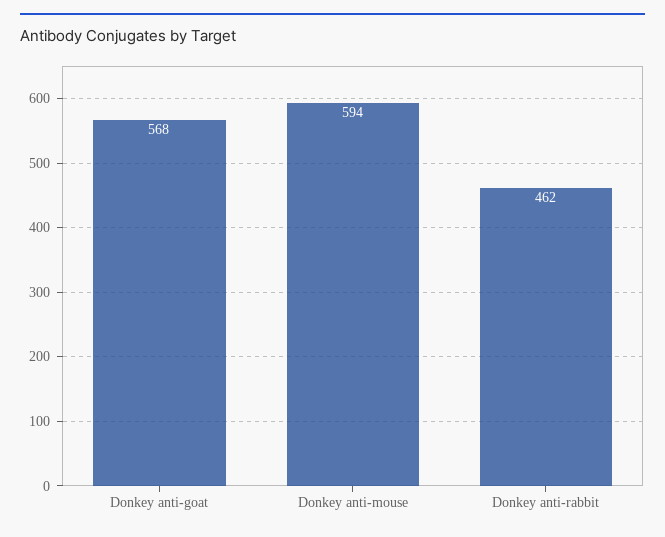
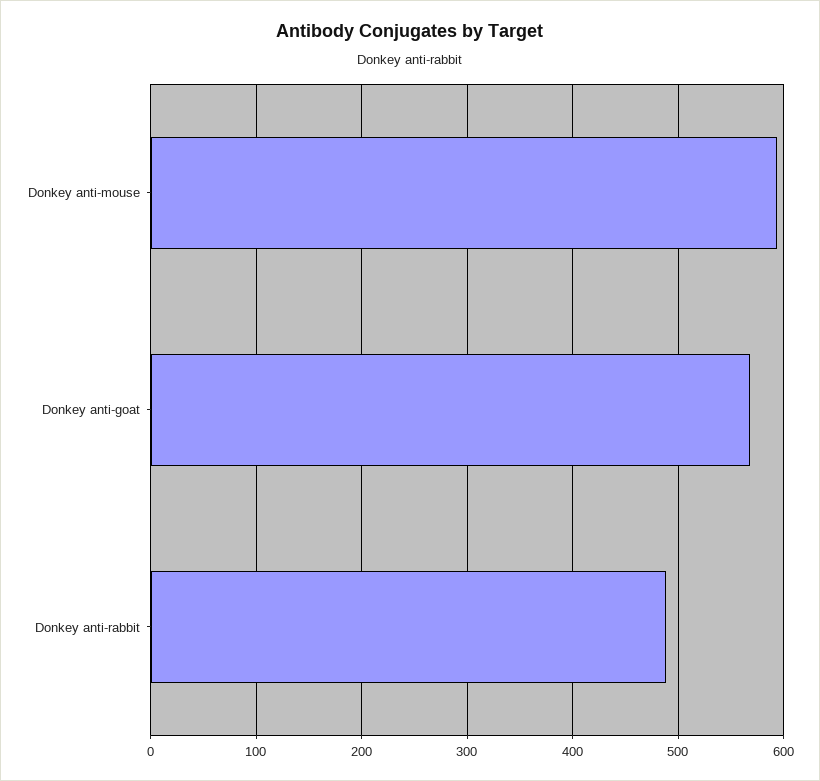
  {
    "Donkey anti-goat": 568,
    "Donkey anti-mouse": 594,
-   "Donkey anti-rabbit": 462
+   "Donkey anti-rabbit": 490
  }

